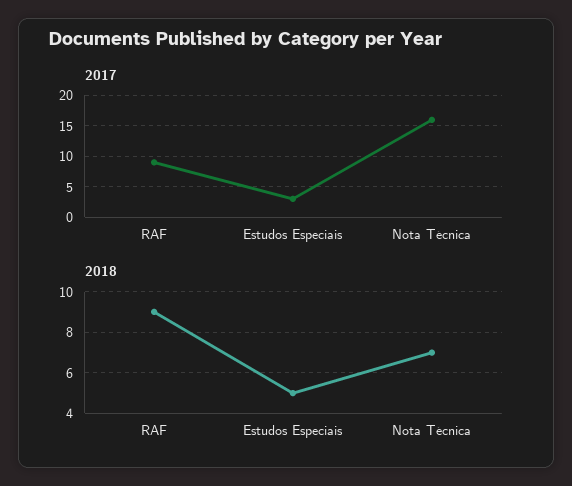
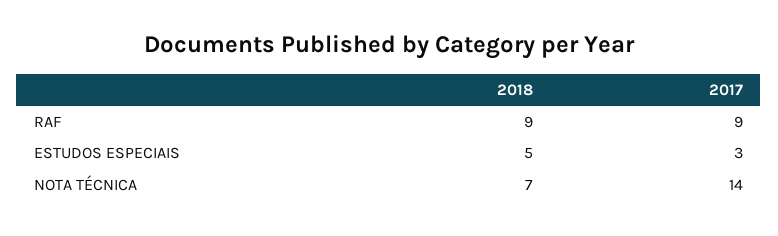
  {
    "2017": {
      "RAF": 9,
      "Estudos Especiais": 3,
-     "Nota Técnica": 16
+     "Nota Técnica": 14
    },
    "2018": {
      "RAF": 9,
      "Estudos Especiais": 5,
      "Nota Técnica": 7
    }
  }

